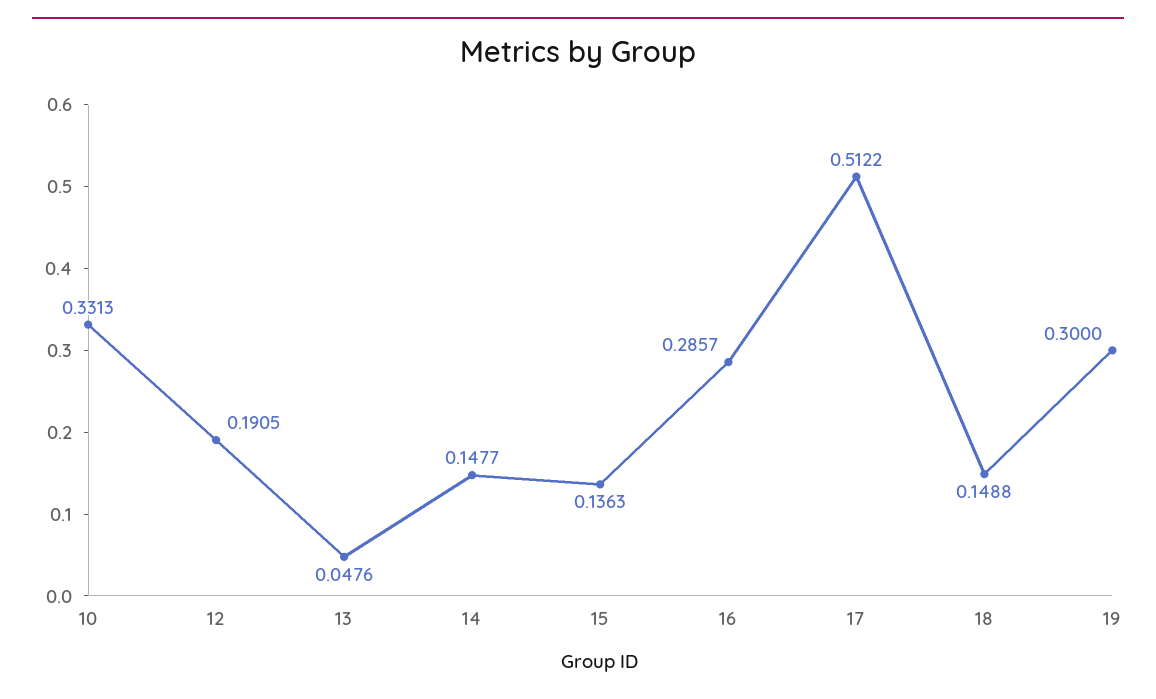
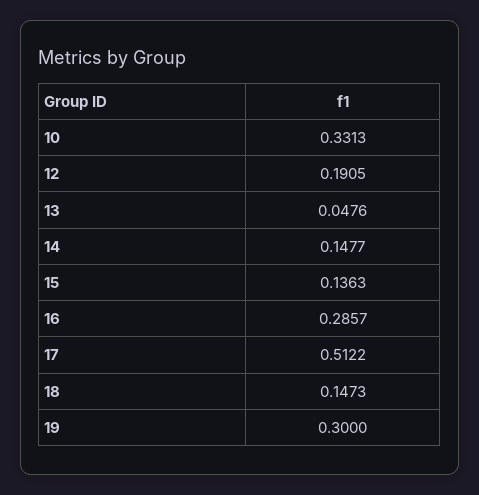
  {
    "10": 0.3313,
    "12": 0.1905,
    "13": 0.0476,
    "14": 0.1477,
    "15": 0.1363,
    "16": 0.2857,
    "17": 0.5122,
-   "18": 0.1488,
+   "18": 0.1473,
    "19": 0.3
  }

